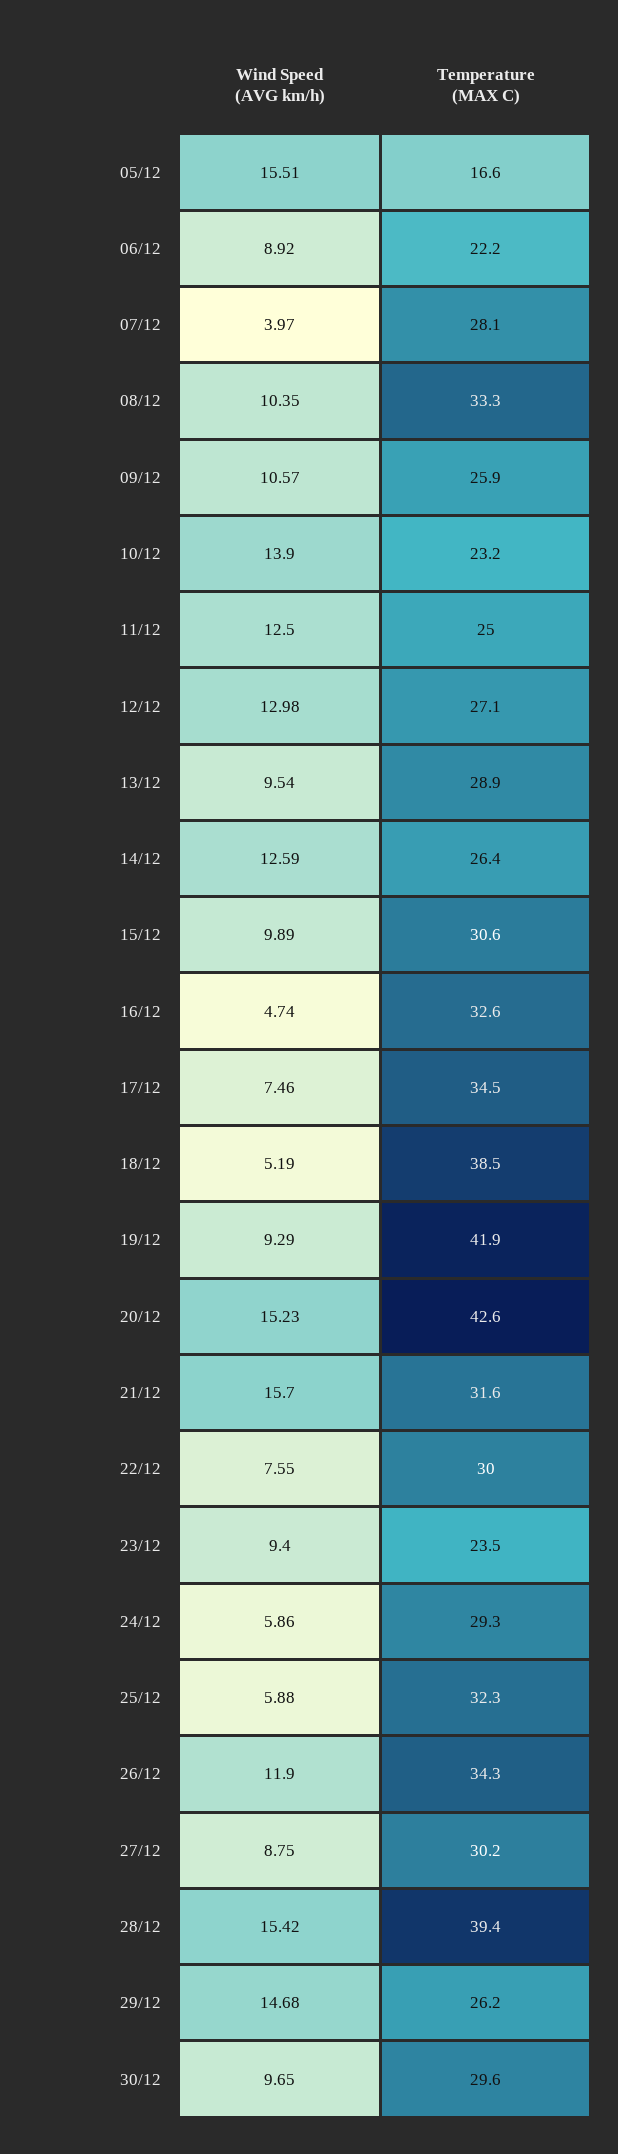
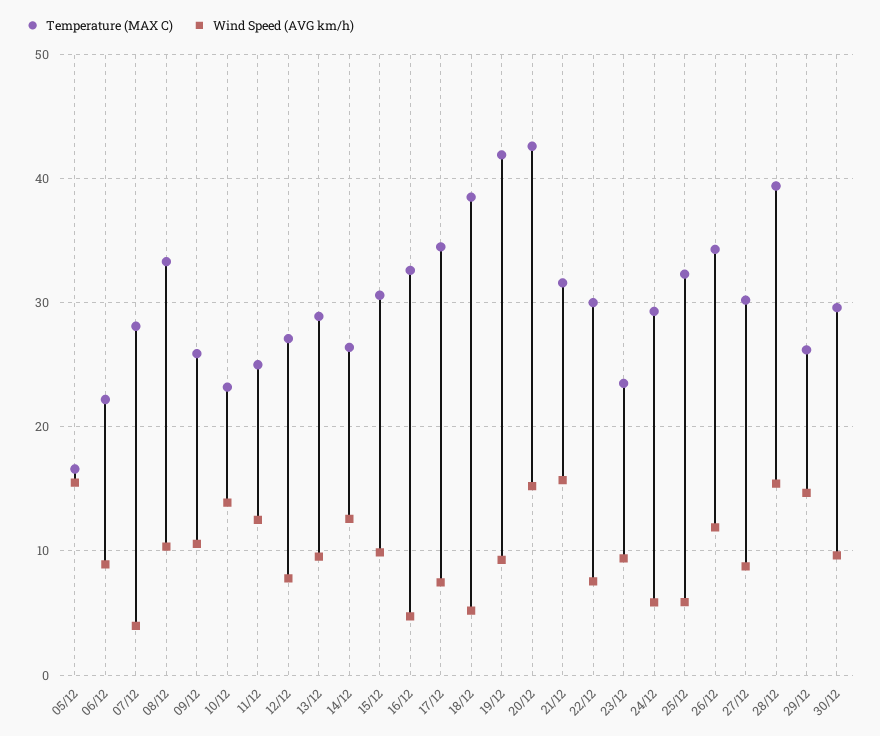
  {
    "Wind Speed (AVG km/h)": {
      "05/12": 15.51,
      "06/12": 8.92,
      "07/12": 3.97,
      "08/12": 10.35,
      "09/12": 10.57,
      "10/12": 13.9,
      "11/12": 12.5,
-     "12/12": 12.98,
+     "12/12": 8,
      "13/12": 9.54,
      "14/12": 12.59,
      "15/12": 9.89,
      "16/12": 4.74,
      "17/12": 7.46,
      "18/12": 5.19,
      "19/12": 9.29,
      "20/12": 15.23,
      "21/12": 15.7,
      "22/12": 7.55,
      "23/12": 9.4,
      "24/12": 5.86,
      "25/12": 5.88,
      "26/12": 11.9,
      "27/12": 8.75,
      "28/12": 15.42,
      "29/12": 14.68,
      "30/12": 9.65
    },
    "Temperature (MAX C)": {
      "05/12": 16.6,
      "06/12": 22.2,
      "07/12": 28.1,
      "08/12": 33.3,
      "09/12": 25.9,
      "10/12": 23.2,
      "11/12": 25,
      "12/12": 27.1,
      "13/12": 28.9,
      "14/12": 26.4,
      "15/12": 30.6,
      "16/12": 32.6,
      "17/12": 34.5,
      "18/12": 38.5,
      "19/12": 41.9,
      "20/12": 42.6,
      "21/12": 31.6,
      "22/12": 30,
      "23/12": 23.5,
      "24/12": 29.3,
      "25/12": 32.3,
      "26/12": 34.3,
      "27/12": 30.2,
      "28/12": 39.4,
      "29/12": 26.2,
      "30/12": 29.6
    }
  }

